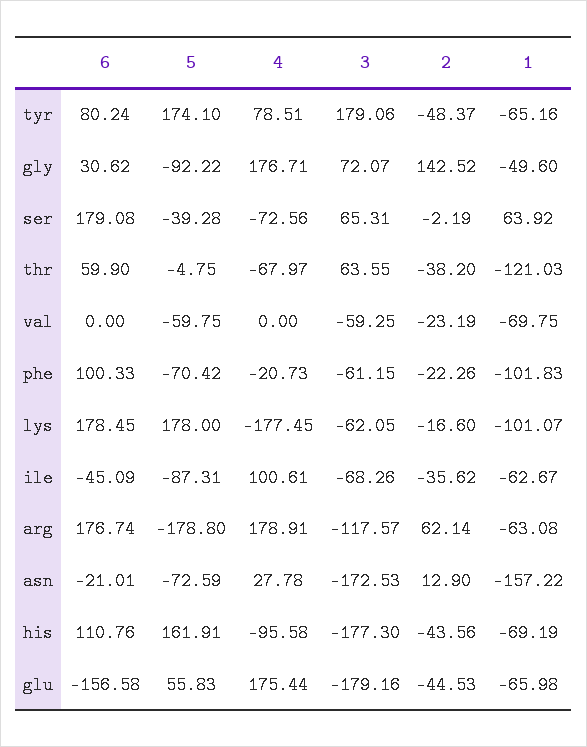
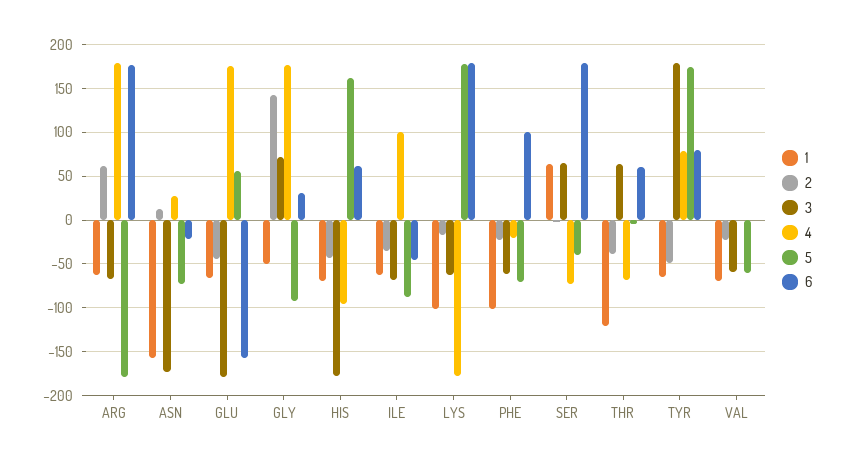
  {
    "6": {
      "tyr": 80.24,
      "gly": 30.62,
      "ser": 179.08,
      "thr": 59.9,
      "val": 0,
      "phe": 100.33,
      "lys": 178.45,
      "ile": -45.09,
      "arg": 176.74,
      "asn": -21.01,
-     "his": 110.76,
+     "his": 60,
      "glu": -156.58
    },
    "5": {
      "tyr": 174.1,
      "gly": -92.22,
      "ser": -39.28,
      "thr": -4.75,
      "val": -59.75,
      "phe": -70.42,
      "lys": 178,
      "ile": -87.31,
      "arg": -178.8,
      "asn": -72.59,
      "his": 161.91,
      "glu": 55.83
    },
    "4": {
      "tyr": 78.51,
      "gly": 176.71,
      "ser": -72.56,
      "thr": -67.97,
      "val": 0,
      "phe": -20.73,
      "lys": -177.45,
      "ile": 100.61,
      "arg": 178.91,
      "asn": 27.78,
      "his": -95.58,
      "glu": 175.44
    },
    "3": {
      "tyr": 179.06,
      "gly": 72.07,
      "ser": 65.31,
      "thr": 63.55,
      "val": -59.25,
      "phe": -61.15,
      "lys": -62.05,
      "ile": -68.26,
-     "arg": -117.57,
+     "arg": -70,
      "asn": -172.53,
      "his": -177.3,
      "glu": -179.16
    },
    "2": {
      "tyr": -48.37,
      "gly": 142.52,
      "ser": -2.19,
      "thr": -38.2,
      "val": -23.19,
      "phe": -22.26,
      "lys": -16.6,
      "ile": -35.62,
      "arg": 62.14,
      "asn": 12.9,
      "his": -43.56,
      "glu": -44.53
    },
    "1": {
      "tyr": -65.16,
      "gly": -49.6,
      "ser": 63.92,
      "thr": -121.03,
      "val": -69.75,
      "phe": -101.83,
      "lys": -101.07,
      "ile": -62.67,
      "arg": -63.08,
      "asn": -157.22,
      "his": -69.19,
      "glu": -65.98
    }
  }

